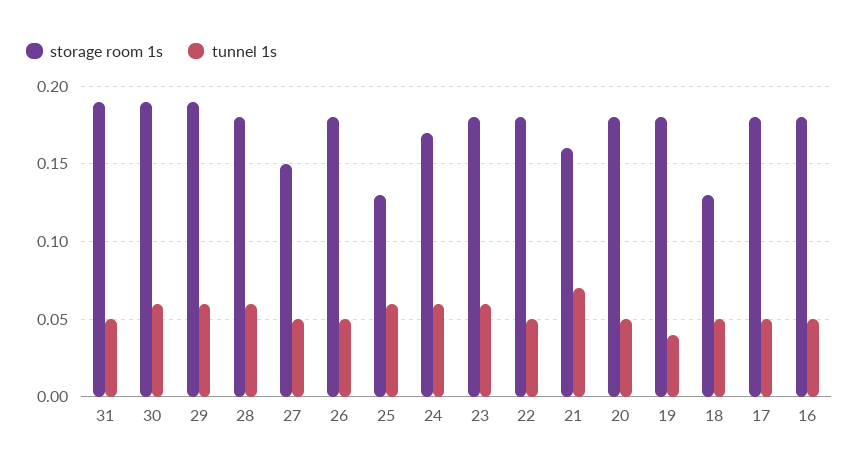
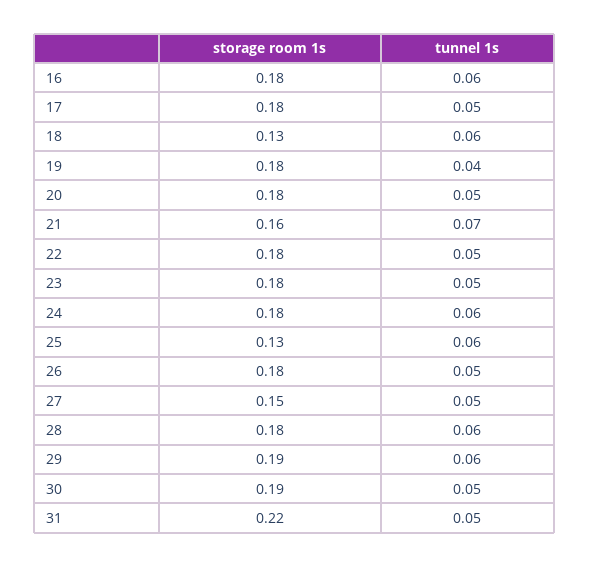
  {
    "storage room 1s": {
-     "31": 0.19,
+     "31": 0.22,
      "30": 0.19,
      "29": 0.19,
      "28": 0.18,
      "27": 0.15,
      "26": 0.18,
      "25": 0.13,
-     "24": 0.17,
+     "24": 0.18,
      "23": 0.18,
      "22": 0.18,
      "21": 0.16,
      "20": 0.18,
      "19": 0.18,
      "18": 0.13,
      "17": 0.18,
      "16": 0.18
    },
    "tunnel 1s": {
      "31": 0.05,
-     "30": 0.06,
+     "30": 0.05,
      "29": 0.06,
      "28": 0.06,
      "27": 0.05,
      "26": 0.05,
      "25": 0.06,
      "24": 0.06,
-     "23": 0.06,
+     "23": 0.05,
      "22": 0.05,
      "21": 0.07,
      "20": 0.05,
      "19": 0.04,
-     "18": 0.05,
+     "18": 0.06,
      "17": 0.05,
-     "16": 0.05
+     "16": 0.06
    }
  }

